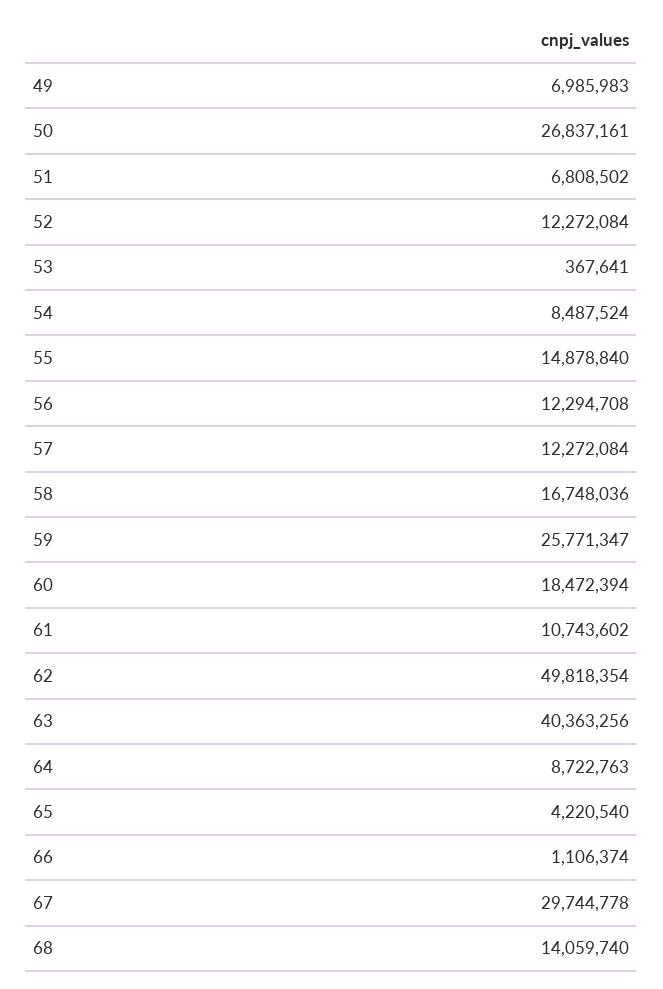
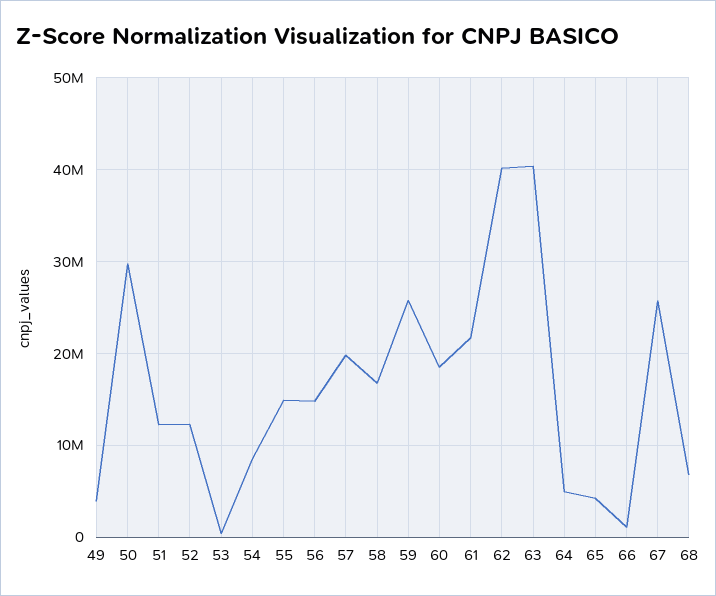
  {
-   "49": 6985983,
+   "49": 4000000,
-   "50": 26837161,
+   "50": 30000000,
-   "51": 6808502,
+   "51": 12000000,
    "52": 12272084,
    "53": 367641,
    "54": 8487524,
    "55": 14878840,
-   "56": 12294708,
+   "56": 15000000,
-   "57": 12272084,
+   "57": 20000000,
    "58": 16748036,
    "59": 25771347,
    "60": 18472394,
-   "61": 10743602,
+   "61": 22000000,
-   "62": 49818354,
+   "62": 40000000,
    "63": 40363256,
-   "64": 8722763,
+   "64": 5000000,
    "65": 4220540,
    "66": 1106374,
-   "67": 29744778,
+   "67": 26000000,
-   "68": 14059740
+   "68": 7000000
  }

